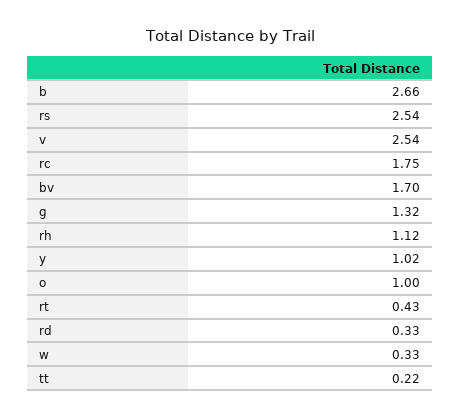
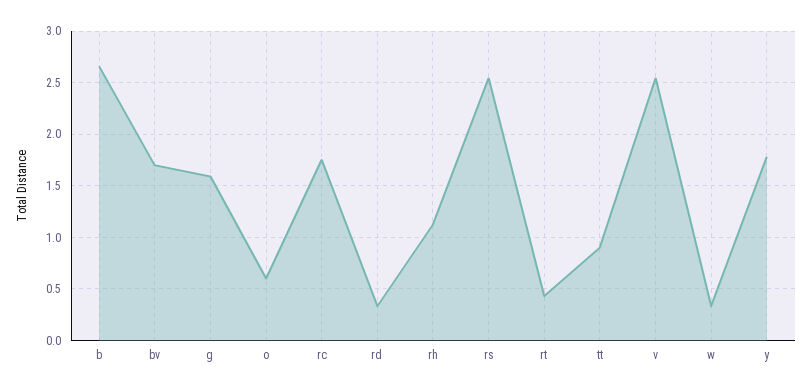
  {
    "b": 2.66,
    "rs": 2.54,
    "v": 2.54,
    "rc": 1.75,
    "bv": 1.7,
-   "g": 1.32,
+   "g": 1.6,
    "rh": 1.12,
-   "y": 1.02,
+   "y": 1.8,
-   "o": 1,
+   "o": 0.6,
    "rt": 0.43,
    "rd": 0.33,
    "w": 0.33,
-   "tt": 0.22
+   "tt": 0.9
  }

